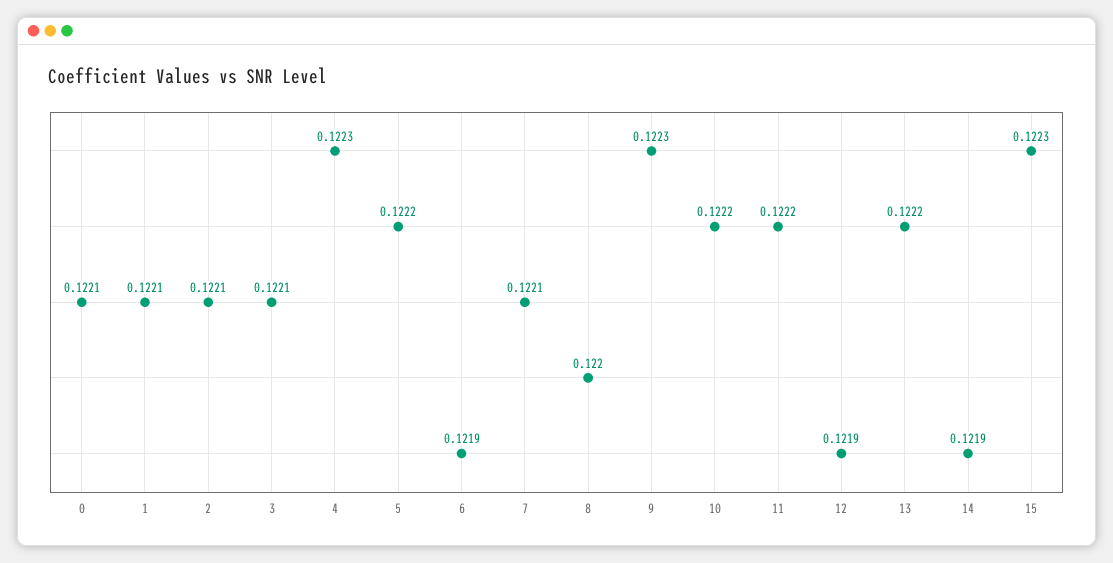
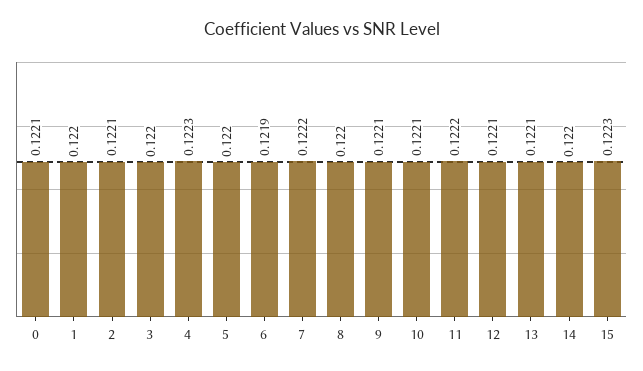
  {
    "0": 0.1221,
-   "1": 0.1221,
+   "1": 0.122,
    "2": 0.1221,
-   "3": 0.1221,
+   "3": 0.122,
    "4": 0.1223,
-   "5": 0.1222,
+   "5": 0.122,
    "6": 0.1219,
-   "7": 0.1221,
+   "7": 0.1222,
    "8": 0.122,
-   "9": 0.1223,
+   "9": 0.1221,
-   "10": 0.1222,
+   "10": 0.1221,
    "11": 0.1222,
-   "12": 0.1219,
+   "12": 0.1221,
-   "13": 0.1222,
+   "13": 0.1221,
-   "14": 0.1219,
+   "14": 0.122,
    "15": 0.1223
  }

